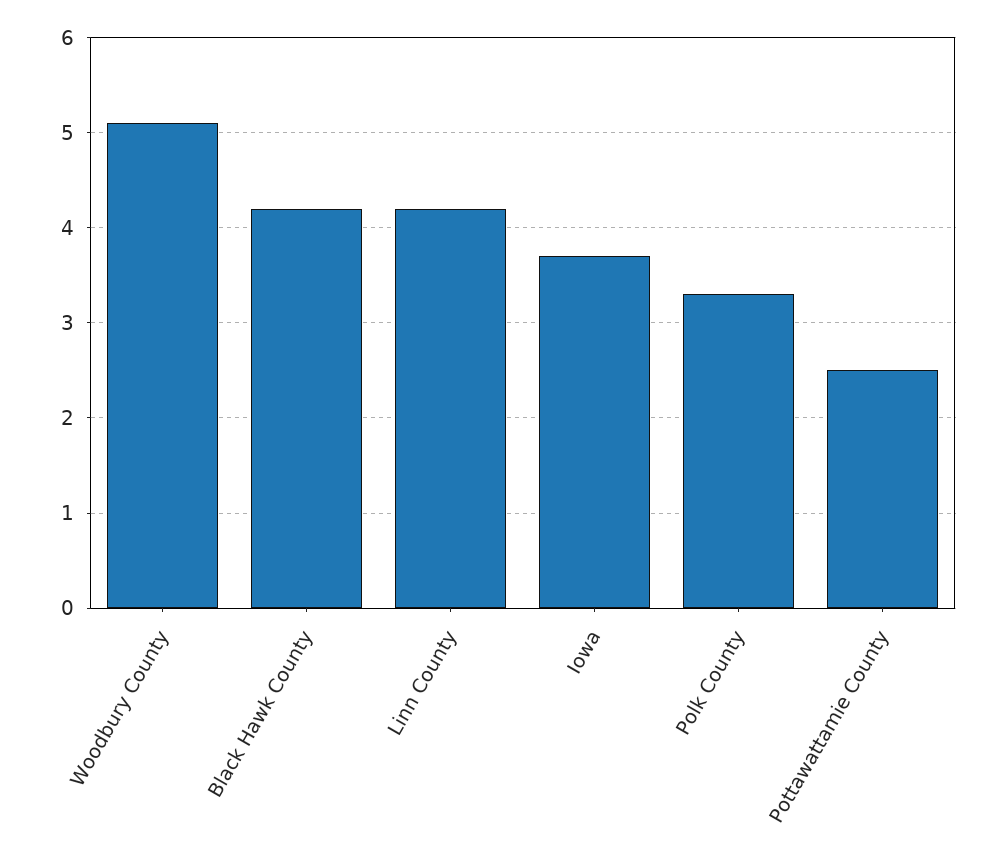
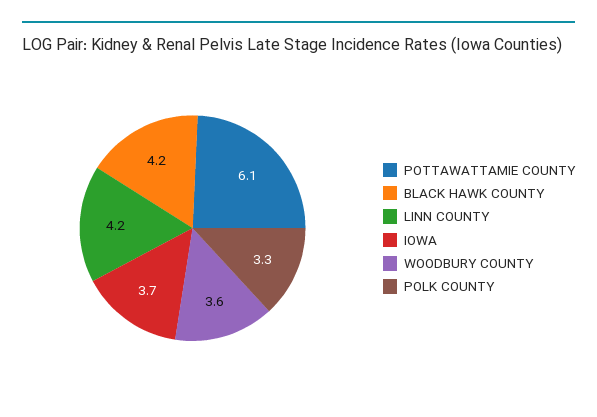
  {
-   "Woodbury County": 5.1,
+   "Woodbury County": 3.6,
    "Black Hawk County": 4.2,
    "Linn County": 4.2,
    "Iowa": 3.7,
    "Polk County": 3.3,
-   "Pottawattamie County": 2.5
+   "Pottawattamie County": 6.1
  }

